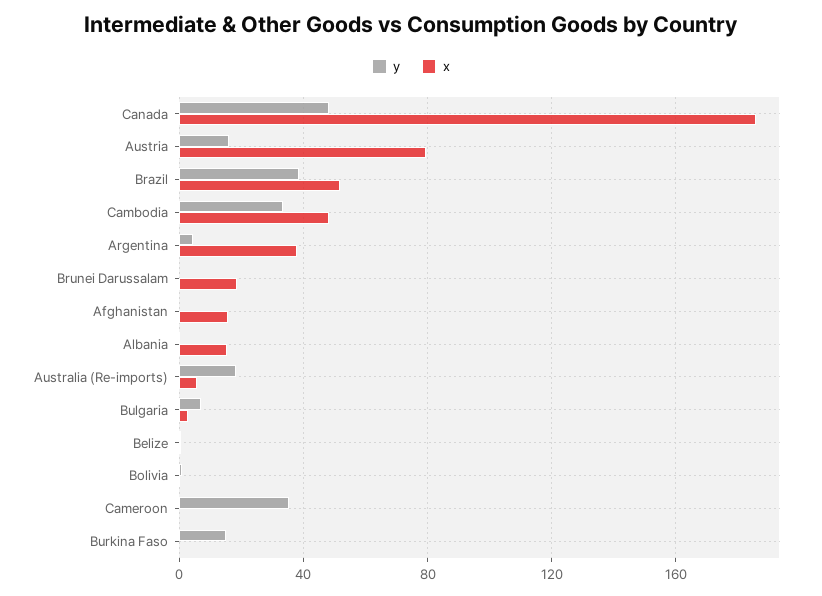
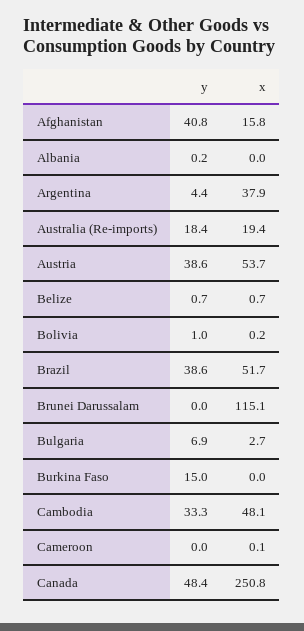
  {
    "y": {
      "Canada": 48.4,
-     "Austria": 15,
+     "Austria": 38.6,
      "Brazil": 38.6,
      "Cambodia": 33.3,
      "Argentina": 4.4,
      "Brunei Darussalam": 0,
-     "Afghanistan": 0,
+     "Afghanistan": 40.8,
      "Albania": 0.2,
      "Australia (Re-imports)": 18.4,
      "Bulgaria": 6.9,
      "Belize": 0.7,
      "Bolivia": 1,
-     "Cameroon": 35,
+     "Cameroon": 0,
      "Burkina Faso": 15
    },
    "x": {
-     "Canada": 185,
+     "Canada": 250.8,
-     "Austria": 80,
+     "Austria": 53.7,
      "Brazil": 51.7,
      "Cambodia": 48.1,
      "Argentina": 37.9,
-     "Brunei Darussalam": 20,
+     "Brunei Darussalam": 115.1,
      "Afghanistan": 15.8,
-     "Albania": 15,
+     "Albania": 0,
-     "Australia (Re-imports)": 5,
+     "Australia (Re-imports)": 19.4,
      "Bulgaria": 2.7,
      "Belize": 0.7,
      "Bolivia": 0.2,
      "Cameroon": 0.1,
      "Burkina Faso": 0
    }
  }

